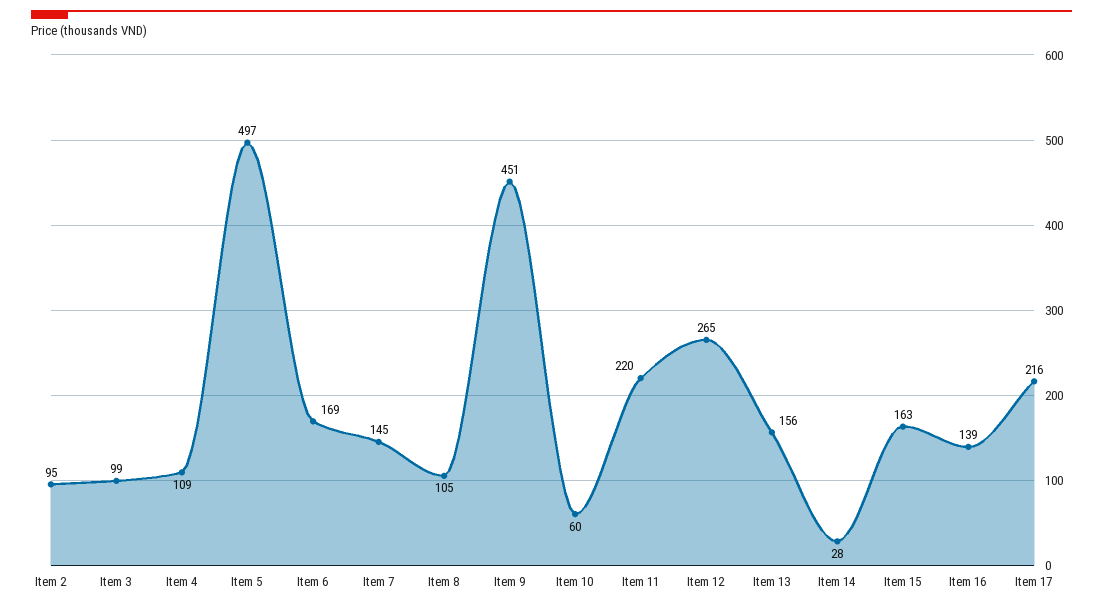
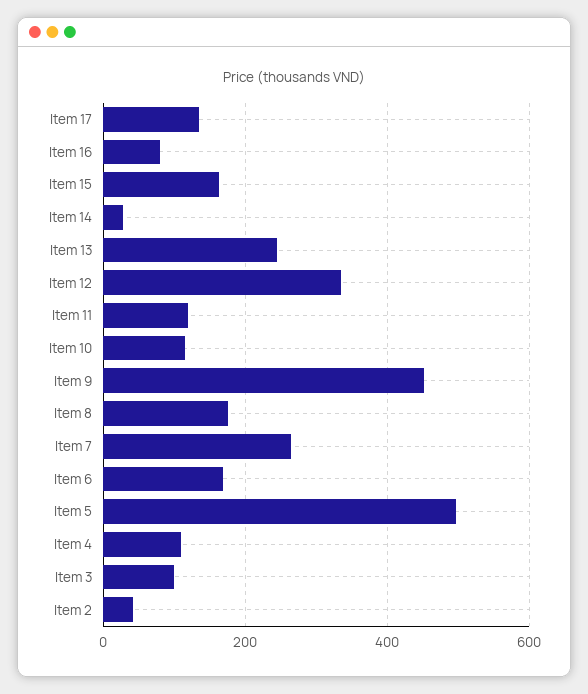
  {
-   "Item 2": 95,
+   "Item 2": 40,
    "Item 3": 99,
    "Item 4": 109,
    "Item 5": 497,
    "Item 6": 169,
-   "Item 7": 145,
+   "Item 7": 260,
-   "Item 8": 105,
+   "Item 8": 180,
    "Item 9": 451,
-   "Item 10": 60,
+   "Item 10": 120,
-   "Item 11": 220,
+   "Item 11": 120,
-   "Item 12": 265,
+   "Item 12": 340,
-   "Item 13": 156,
+   "Item 13": 240,
    "Item 14": 28,
    "Item 15": 163,
-   "Item 16": 139,
+   "Item 16": 80,
-   "Item 17": 216
+   "Item 17": 140
  }

